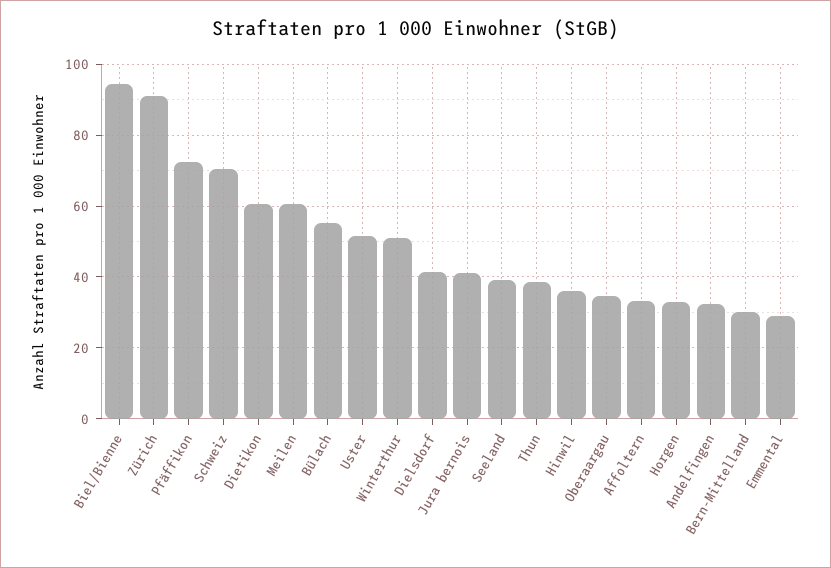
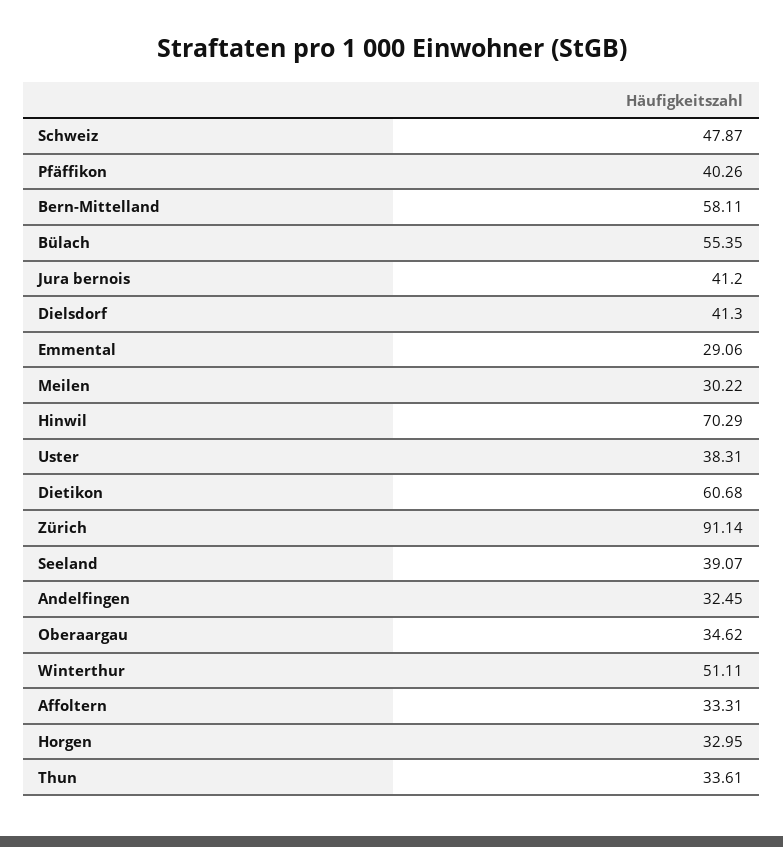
  {
-   "Biel/Bienne": 94,
    "Zürich": 91.14,
-   "Pfäffikon": 72,
+   "Pfäffikon": 40.26,
-   "Schweiz": 70,
+   "Schweiz": 47.87,
    "Dietikon": 60.68,
-   "Meilen": 60,
+   "Meilen": 30.22,
    "Bülach": 55.35,
-   "Uster": 52,
+   "Uster": 38.31,
    "Winterthur": 51.11,
    "Dielsdorf": 41.3,
    "Jura bernois": 41.2,
    "Seeland": 39.07,
-   "Thun": 38,
+   "Thun": 33.61,
-   "Hinwil": 36,
+   "Hinwil": 70.29,
    "Oberaargau": 34.62,
    "Affoltern": 33.31,
    "Horgen": 32.95,
    "Andelfingen": 32.45,
-   "Bern-Mittelland": 30,
+   "Bern-Mittelland": 58.11,
    "Emmental": 29.06
  }

